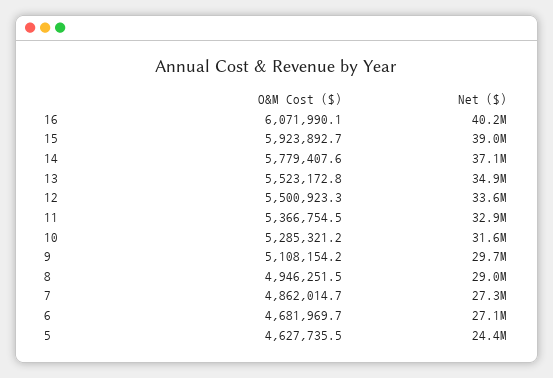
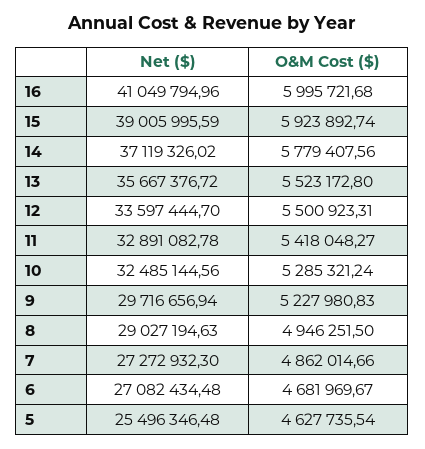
  {
    "O&M Cost ($)": {
-     "16": 6071990.1,
+     "16": 5995721.68,
      "15": 5923892.74,
      "14": 5779407.56,
      "13": 5523172.8,
      "12": 5500923.31,
-     "11": 5366754.5,
+     "11": 5418048.27,
      "10": 5285321.24,
-     "9": 5108154.2,
+     "9": 5227980.83,
      "8": 4946251.5,
      "7": 4862014.66,
      "6": 4681969.67,
      "5": 4627735.54
    },
    "Net ($)": {
-     "16": 40200000,
+     "16": 41049794.96,
      "15": 39005995.59,
      "14": 37119326.02,
-     "13": 34900000,
+     "13": 35667376.72,
      "12": 33597444.7,
      "11": 32891082.78,
-     "10": 31600000,
+     "10": 32485144.56,
      "9": 29716656.94,
      "8": 29027194.63,
      "7": 27272932.3,
      "6": 27082434.48,
-     "5": 24400000
+     "5": 25496346.48
    }
  }

